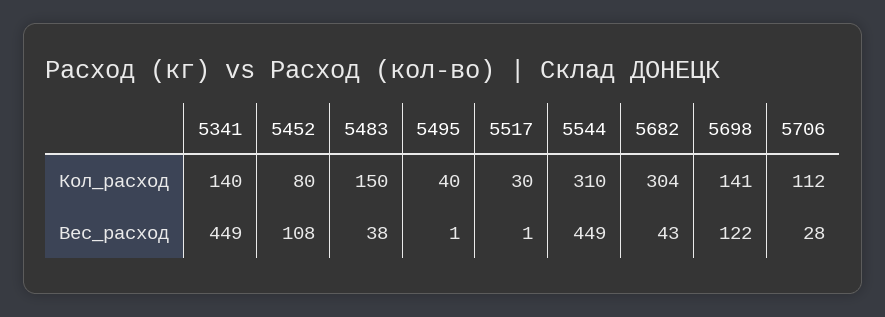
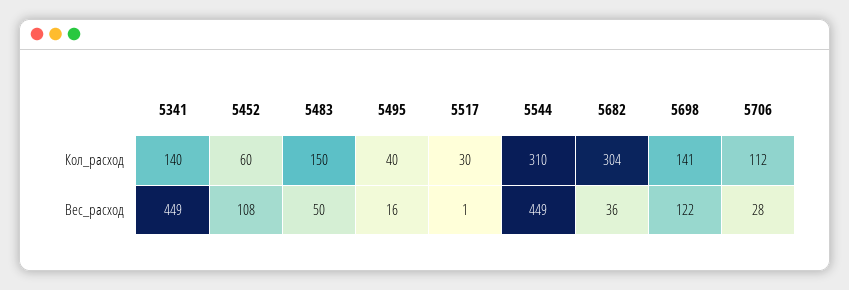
  {
    "5341": {
      "Кол_расход": 140,
      "Вес_расход": 449
    },
    "5452": {
-     "Кол_расход": 80,
+     "Кол_расход": 60,
      "Вес_расход": 108
    },
    "5483": {
      "Кол_расход": 150,
-     "Вес_расход": 38
+     "Вес_расход": 50
    },
    "5495": {
      "Кол_расход": 40,
-     "Вес_расход": 1
+     "Вес_расход": 16
    },
    "5517": {
      "Кол_расход": 30,
      "Вес_расход": 1
    },
    "5544": {
      "Кол_расход": 310,
      "Вес_расход": 449
    },
    "5682": {
      "Кол_расход": 304,
-     "Вес_расход": 43
+     "Вес_расход": 36
    },
    "5698": {
      "Кол_расход": 141,
      "Вес_расход": 122
    },
    "5706": {
      "Кол_расход": 112,
      "Вес_расход": 28
    }
  }

